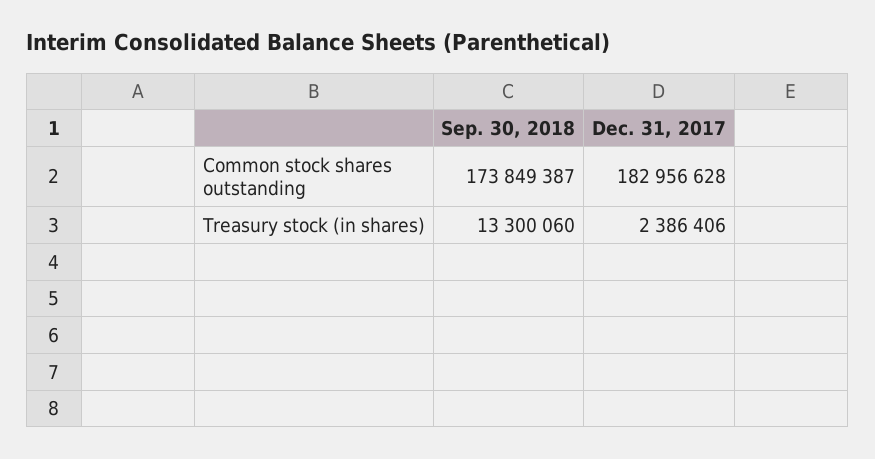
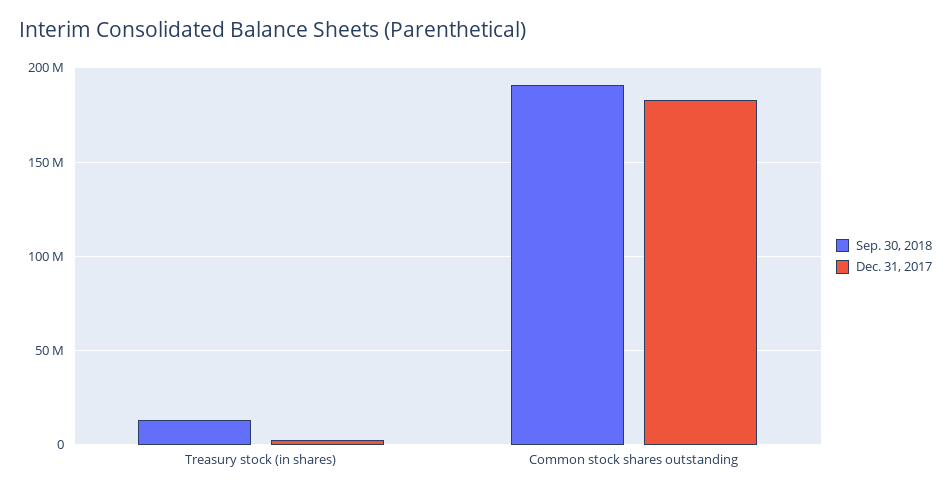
  {
    "Sep. 30, 2018": {
-     "Common stock shares outstanding": 173849387,
+     "Common stock shares outstanding": 190000000,
      "Treasury stock (in shares)": 13300060
    },
    "Dec. 31, 2017": {
      "Common stock shares outstanding": 182956628,
      "Treasury stock (in shares)": 2386406
    }
  }

